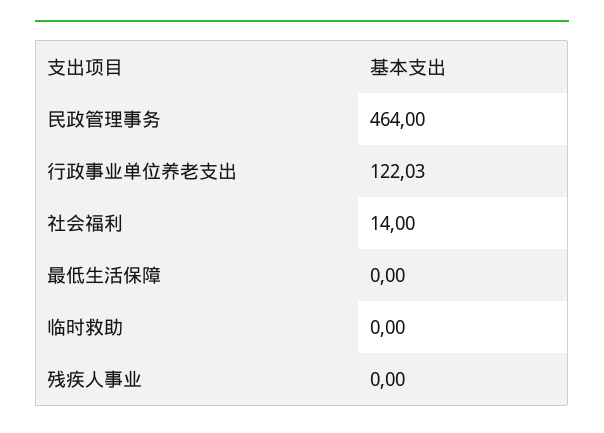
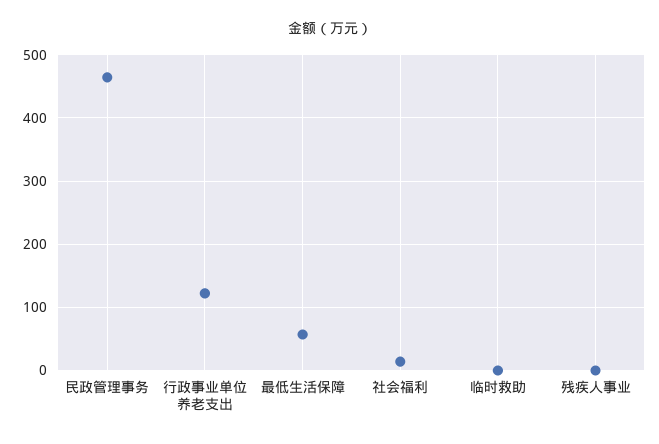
  {
    "民政管理事务": 464,
    "行政事业单位养老支出": 122.03,
    "社会福利": 14,
-   "最低生活保障": 0,
+   "最低生活保障": 60,
    "临时救助": 0,
    "残疾人事业": 0
  }

